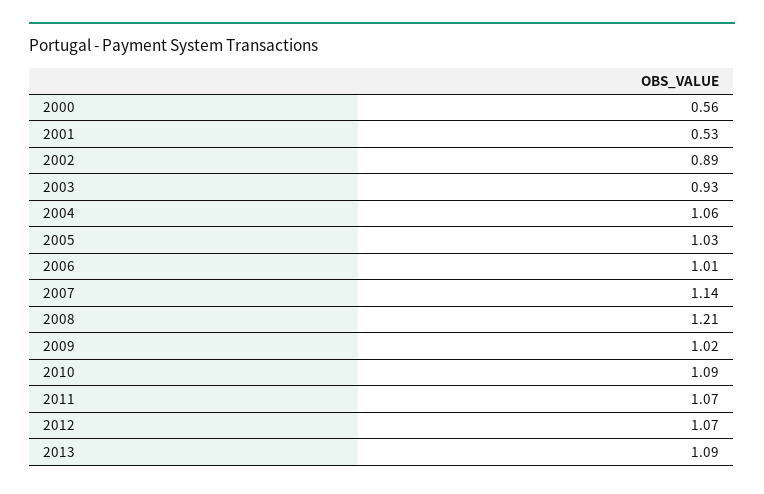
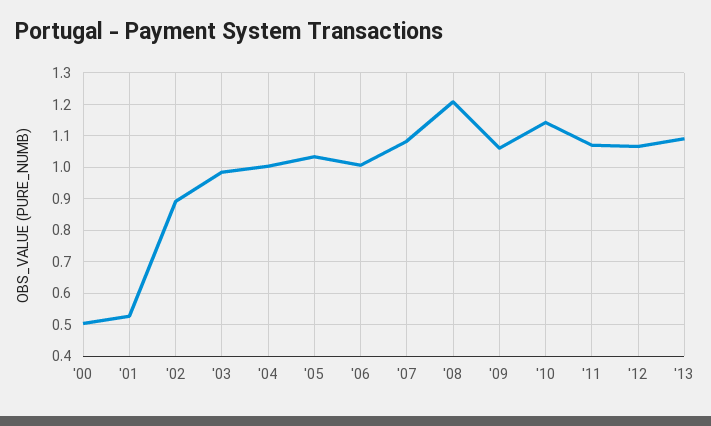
  {
-   "2000": 0.56,
+   "2000": 0.5,
    "2001": 0.53,
    "2002": 0.89,
-   "2003": 0.93,
+   "2003": 0.98,
-   "2004": 1.06,
+   "2004": 1,
    "2005": 1.03,
    "2006": 1.01,
-   "2007": 1.14,
+   "2007": 1.08,
    "2008": 1.21,
-   "2009": 1.02,
+   "2009": 1.06,
-   "2010": 1.09,
+   "2010": 1.14,
    "2011": 1.07,
    "2012": 1.07,
    "2013": 1.09
  }

